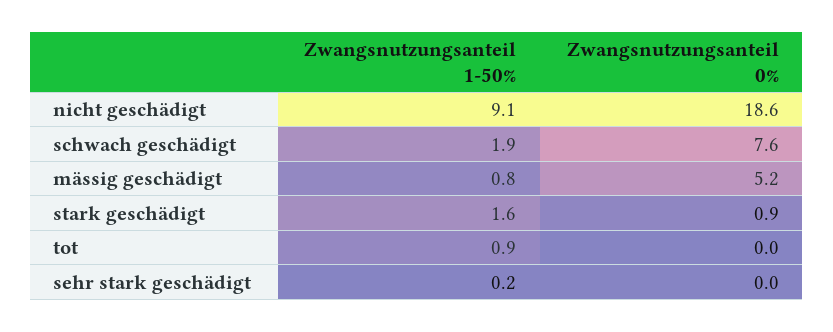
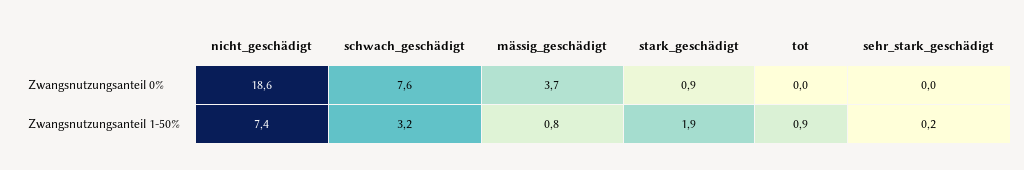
  {
    "Zwangsnutzungsanteil 1-50%": {
-     "nicht geschädigt": 9.1,
+     "nicht geschädigt": 7.4,
-     "schwach geschädigt": 1.9,
+     "schwach geschädigt": 3.2,
      "mässig geschädigt": 0.8,
-     "stark geschädigt": 1.6,
+     "stark geschädigt": 1.9,
      "tot": 0.9,
      "sehr stark geschädigt": 0.2
    },
    "Zwangsnutzungsanteil 0%": {
      "nicht geschädigt": 18.6,
      "schwach geschädigt": 7.6,
-     "mässig geschädigt": 5.2,
+     "mässig geschädigt": 3.7,
      "stark geschädigt": 0.9,
      "tot": 0,
      "sehr stark geschädigt": 0
    }
  }

